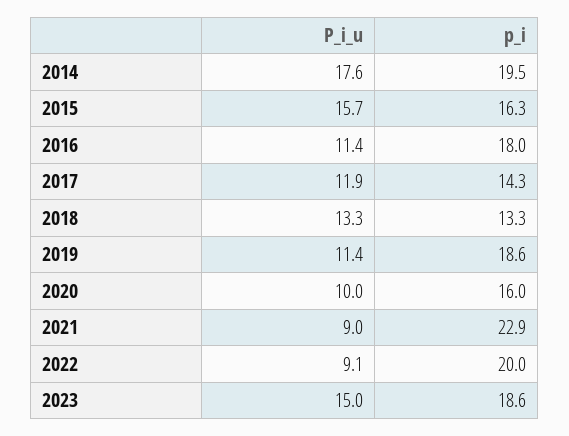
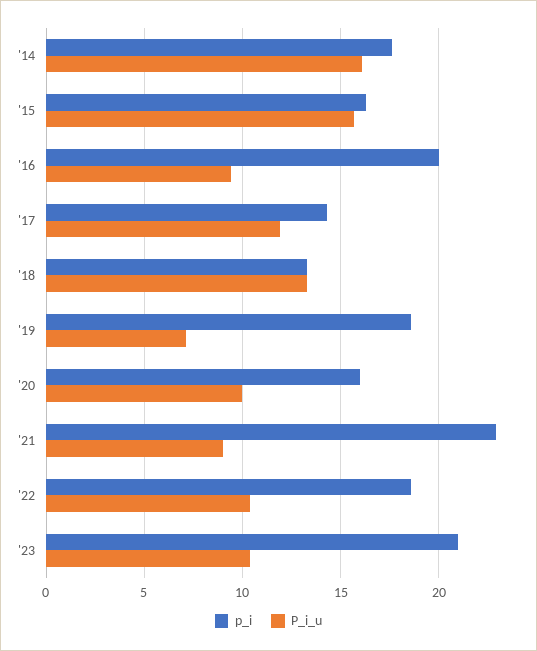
  {
    "P_i_u": {
-     "2014": 17.6,
+     "2014": 16,
      "2015": 15.7,
-     "2016": 11.4,
+     "2016": 9.5,
      "2017": 11.9,
      "2018": 13.3,
-     "2019": 11.4,
+     "2019": 7,
      "2020": 10,
      "2021": 9,
-     "2022": 9.1,
+     "2022": 10.5,
-     "2023": 15
+     "2023": 10.5
    },
    "p_i": {
-     "2014": 19.5,
+     "2014": 17.5,
      "2015": 16.3,
-     "2016": 18,
+     "2016": 20,
      "2017": 14.3,
      "2018": 13.3,
      "2019": 18.6,
      "2020": 16,
      "2021": 22.9,
-     "2022": 20,
+     "2022": 18.5,
-     "2023": 18.6
+     "2023": 21
    }
  }

